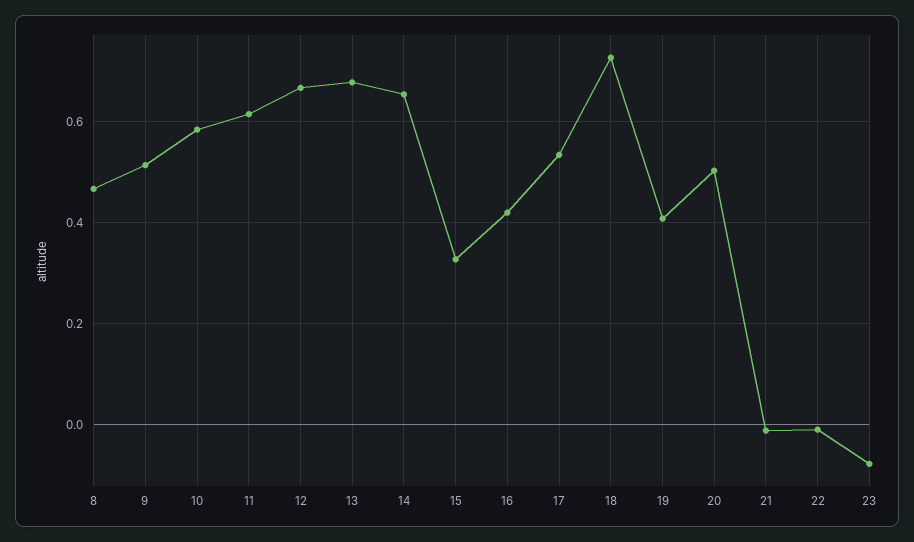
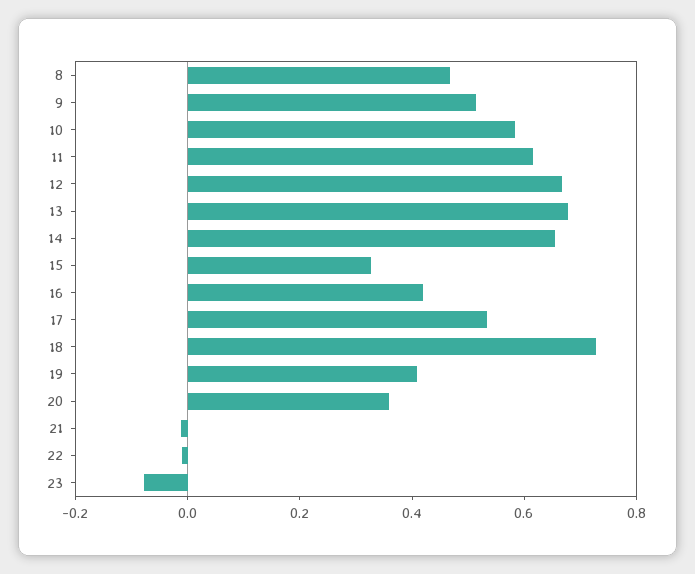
  {
    "8": 0.46,
    "9": 0.52,
    "10": 0.58,
    "11": 0.62,
    "12": 0.66,
    "13": 0.68,
    "14": 0.66,
    "15": 0.32,
    "16": 0.42,
    "17": 0.54,
    "18": 0.72,
    "19": 0.4,
-   "20": 0.5,
+   "20": 0.35,
    "21": -0.02,
    "22": -0.02,
    "23": -0.08
  }

